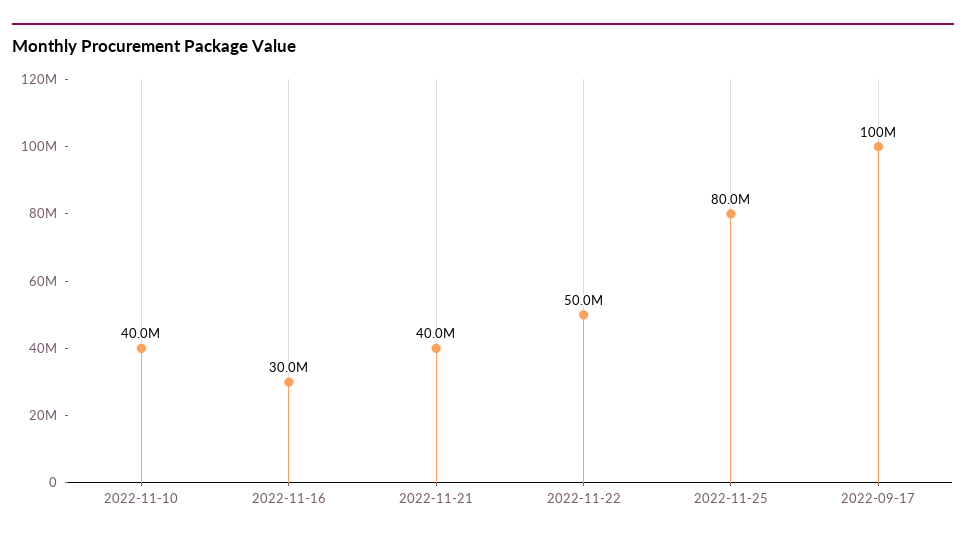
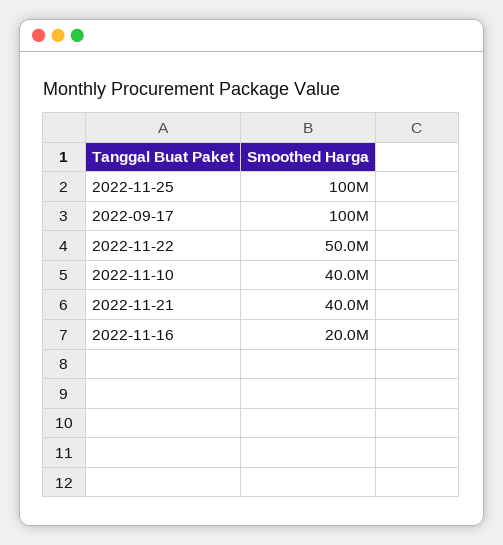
  {
    "2022-11-10": 40000000,
-   "2022-11-16": 30000000,
+   "2022-11-16": 20000000,
    "2022-11-21": 40000000,
    "2022-11-22": 50000000,
-   "2022-11-25": 80000000,
+   "2022-11-25": 100000000,
    "2022-09-17": 100000000
  }

